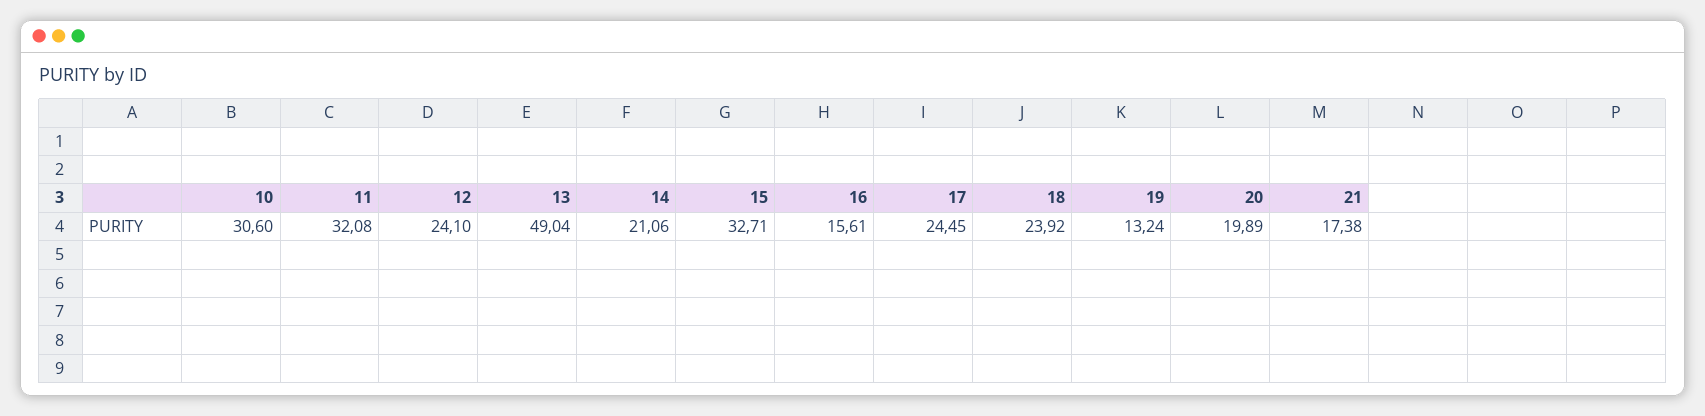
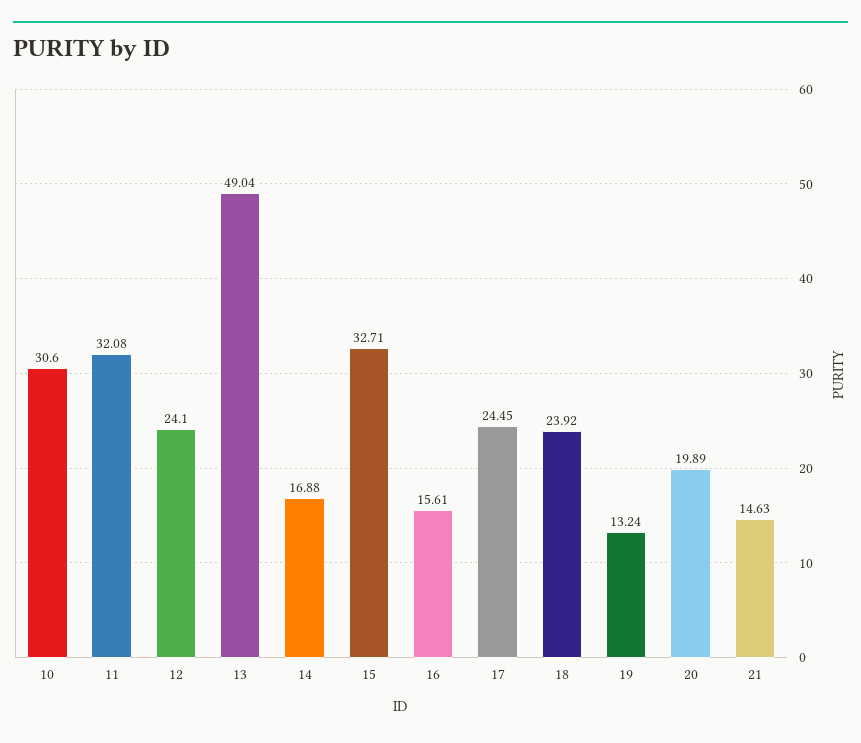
  {
    "10": 30.6,
    "11": 32.08,
    "12": 24.1,
    "13": 49.04,
-   "14": 21.06,
+   "14": 16.88,
    "15": 32.71,
    "16": 15.61,
    "17": 24.45,
    "18": 23.92,
    "19": 13.24,
    "20": 19.89,
-   "21": 17.38
+   "21": 14.63
  }

